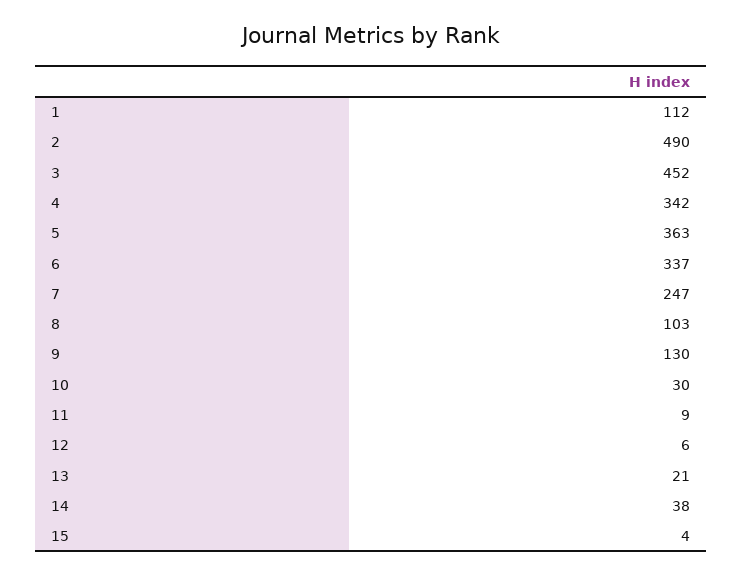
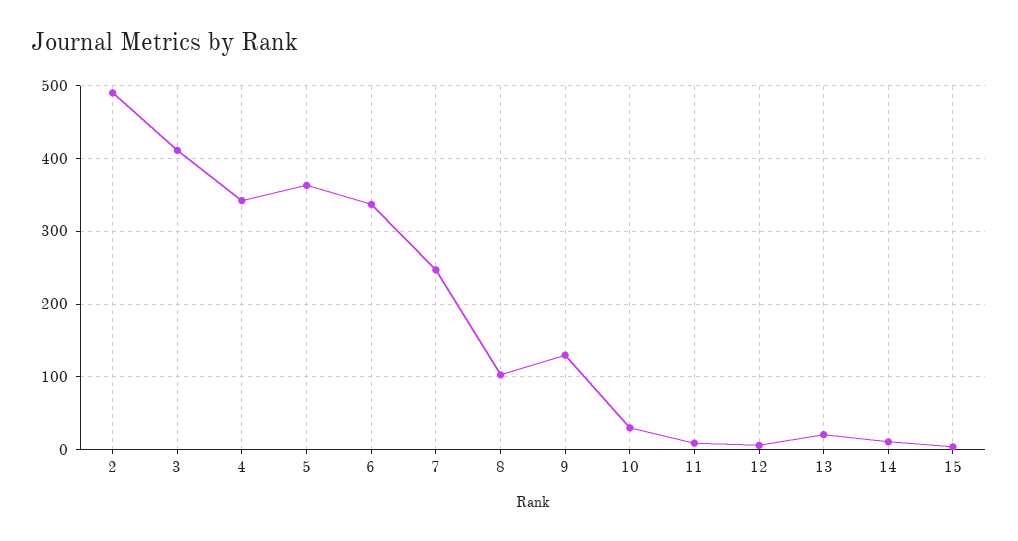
  {
-   "1": 112,
    "2": 490,
-   "3": 452,
+   "3": 410,
    "4": 342,
    "5": 363,
    "6": 337,
    "7": 247,
    "8": 103,
    "9": 130,
    "10": 30,
    "11": 9,
    "12": 6,
    "13": 21,
-   "14": 38,
+   "14": 10,
    "15": 4
  }

